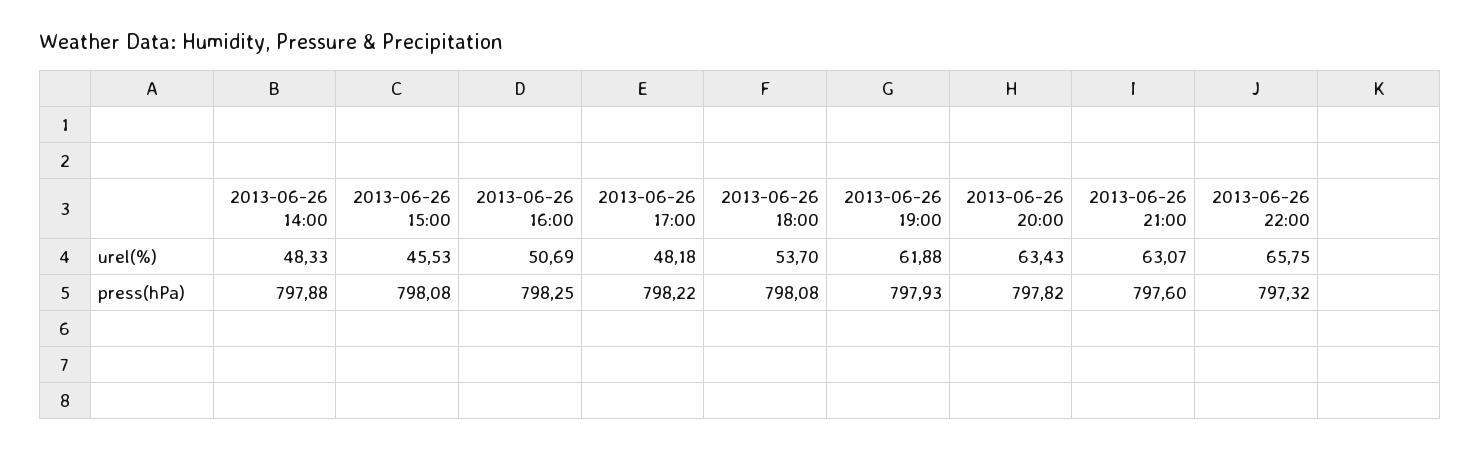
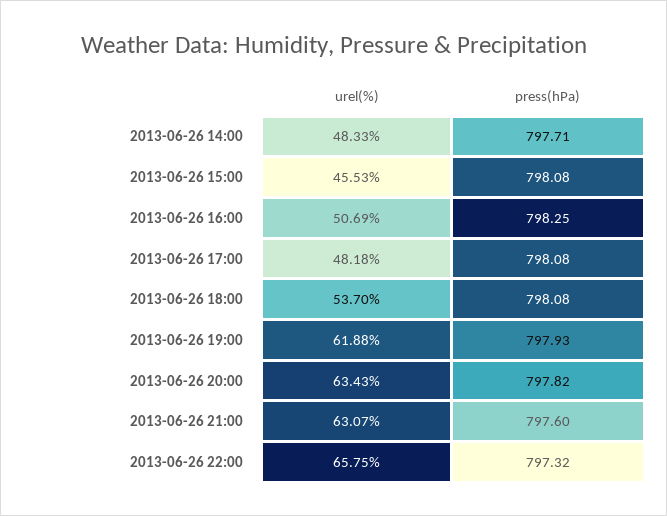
  {
    "2013-06-26 14:00": {
      "urel(%)": 48.33,
-     "press(hPa)": 797.88
+     "press(hPa)": 797.71
    },
    "2013-06-26 15:00": {
      "urel(%)": 45.53,
      "press(hPa)": 798.08
    },
    "2013-06-26 16:00": {
      "urel(%)": 50.69,
      "press(hPa)": 798.25
    },
    "2013-06-26 17:00": {
      "urel(%)": 48.18,
-     "press(hPa)": 798.22
+     "press(hPa)": 798.08
    },
    "2013-06-26 18:00": {
      "urel(%)": 53.7,
      "press(hPa)": 798.08
    },
    "2013-06-26 19:00": {
      "urel(%)": 61.88,
      "press(hPa)": 797.93
    },
    "2013-06-26 20:00": {
      "urel(%)": 63.43,
      "press(hPa)": 797.82
    },
    "2013-06-26 21:00": {
      "urel(%)": 63.07,
      "press(hPa)": 797.6
    },
    "2013-06-26 22:00": {
      "urel(%)": 65.75,
      "press(hPa)": 797.32
    }
  }

